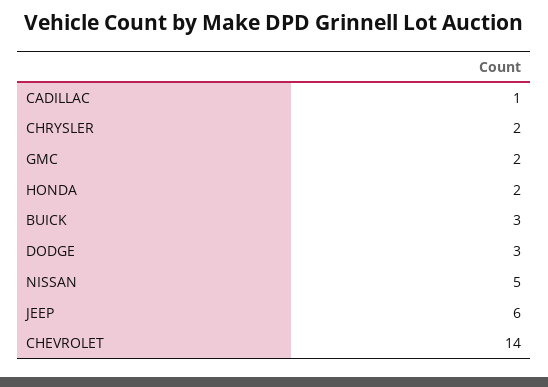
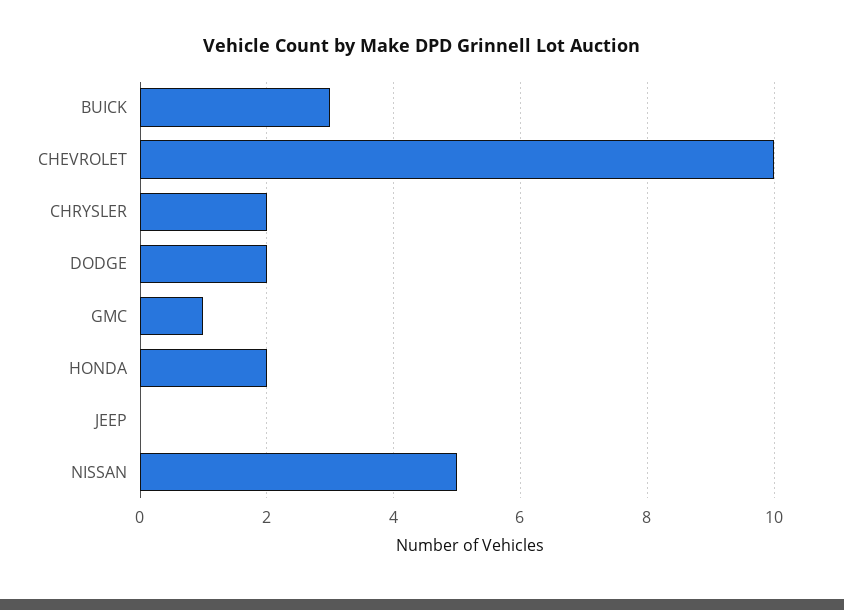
  {
-   "CADILLAC": 1,
    "CHRYSLER": 2,
-   "GMC": 2,
+   "GMC": 1,
    "HONDA": 2,
    "BUICK": 3,
-   "DODGE": 3,
+   "DODGE": 2,
    "NISSAN": 5,
-   "JEEP": 6,
+   "JEEP": 0,
-   "CHEVROLET": 14
+   "CHEVROLET": 10
  }

